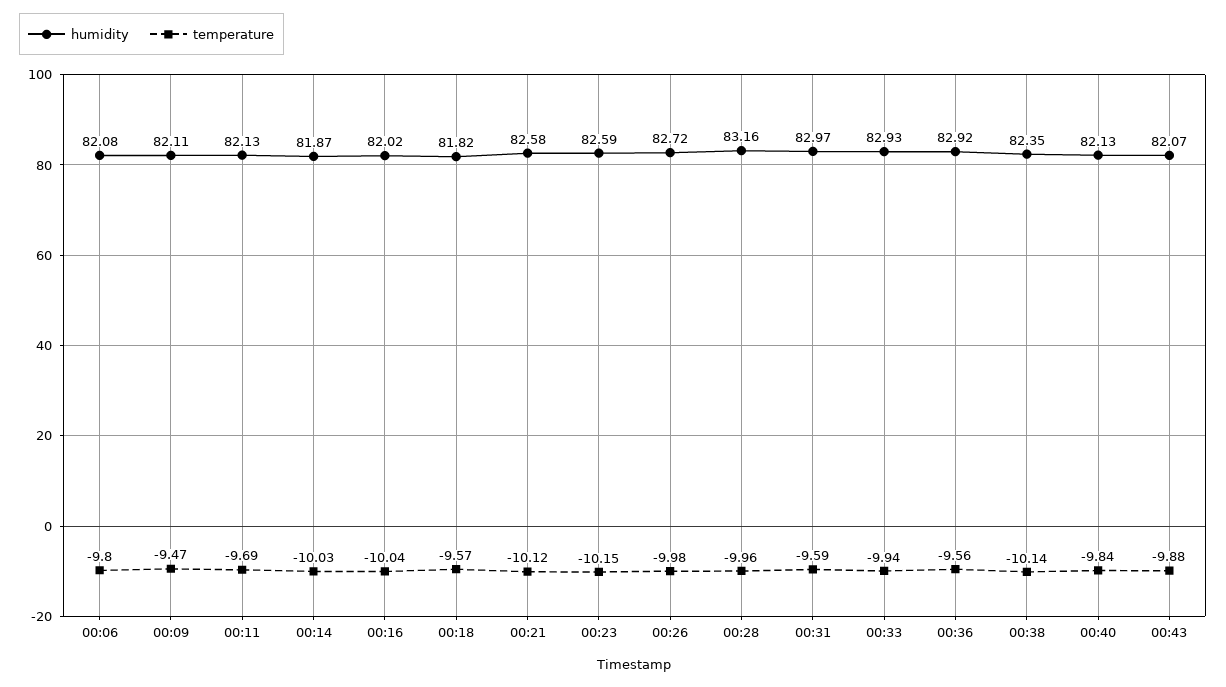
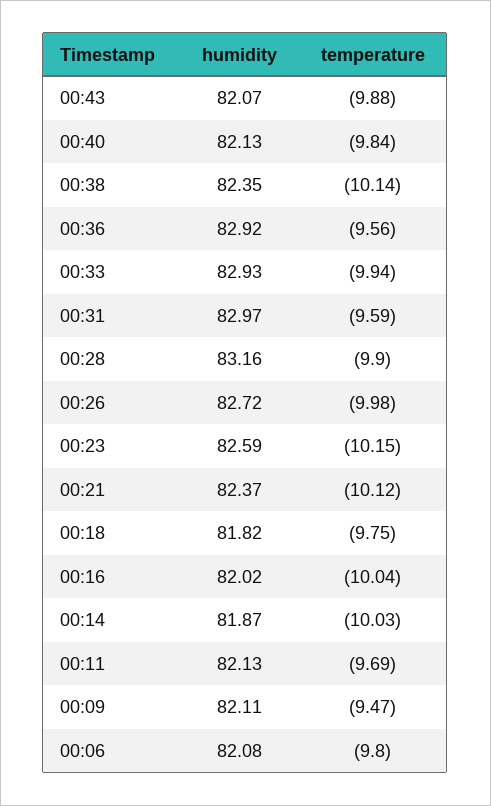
  {
    "humidity": {
      "00:06": 82.08,
      "00:09": 82.11,
      "00:11": 82.13,
      "00:14": 81.87,
      "00:16": 82.02,
      "00:18": 81.82,
-     "00:21": 82.58,
+     "00:21": 82.37,
      "00:23": 82.59,
      "00:26": 82.72,
      "00:28": 83.16,
      "00:31": 82.97,
      "00:33": 82.93,
      "00:36": 82.92,
      "00:38": 82.35,
      "00:40": 82.13,
      "00:43": 82.07
    },
    "temperature": {
      "00:06": -9.8,
      "00:09": -9.47,
      "00:11": -9.69,
      "00:14": -10.03,
      "00:16": -10.04,
-     "00:18": -9.57,
+     "00:18": -9.75,
      "00:21": -10.12,
      "00:23": -10.15,
      "00:26": -9.98,
-     "00:28": -9.96,
+     "00:28": -9.9,
      "00:31": -9.59,
      "00:33": -9.94,
      "00:36": -9.56,
      "00:38": -10.14,
      "00:40": -9.84,
      "00:43": -9.88
    }
  }

